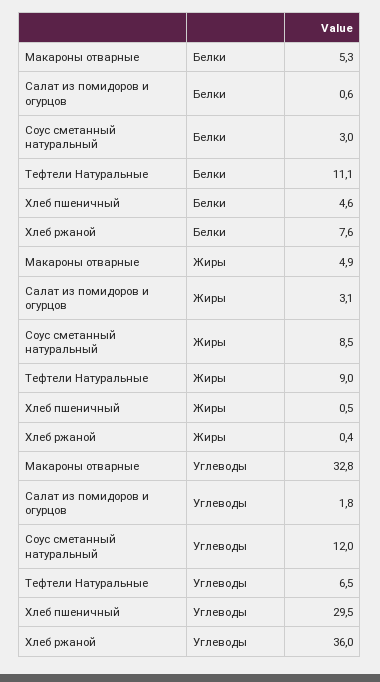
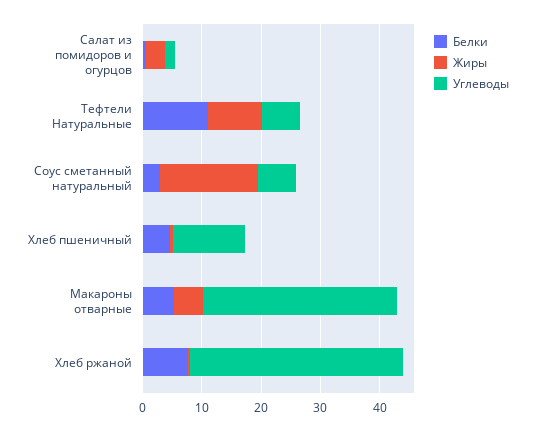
  {
    "Белки": {
      "Макароны отварные": 5.3,
      "Салат из помидоров и огурцов": 0.6,
      "Соус сметанный натуральный": 3,
      "Тефтели Натуральные": 11.1,
      "Хлеб пшеничный": 4.6,
      "Хлеб ржаной": 7.6
    },
    "Жиры": {
      "Макароны отварные": 4.9,
      "Салат из помидоров и огурцов": 3.1,
-     "Соус сметанный натуральный": 8.5,
+     "Соус сметанный натуральный": 16,
      "Тефтели Натуральные": 9,
      "Хлеб пшеничный": 0.5,
      "Хлеб ржаной": 0.4
    },
    "Углеводы": {
      "Макароны отварные": 32.8,
      "Салат из помидоров и огурцов": 1.8,
-     "Соус сметанный натуральный": 12,
+     "Соус сметанный натуральный": 6,
      "Тефтели Натуральные": 6.5,
-     "Хлеб пшеничный": 29.5,
+     "Хлеб пшеничный": 12,
      "Хлеб ржаной": 36
    }
  }

